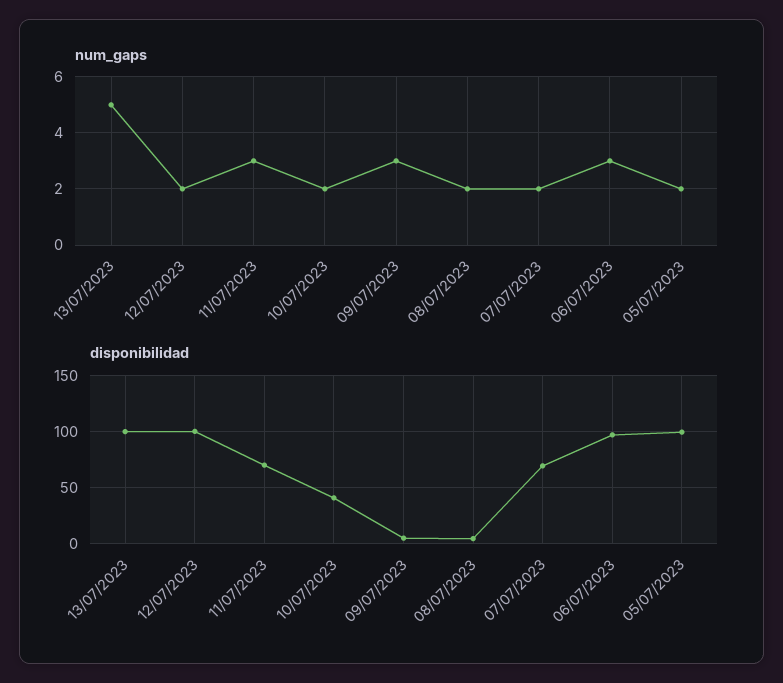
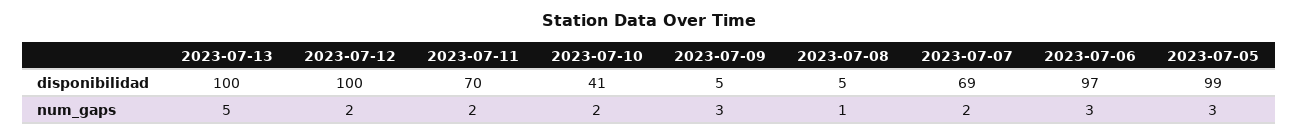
  {
    "num_gaps": {
      "13/07/2023": 5,
      "12/07/2023": 2,
-     "11/07/2023": 3,
+     "11/07/2023": 2,
      "10/07/2023": 2,
      "09/07/2023": 3,
-     "08/07/2023": 2,
+     "08/07/2023": 1,
      "07/07/2023": 2,
      "06/07/2023": 3,
-     "05/07/2023": 2
+     "05/07/2023": 3
    },
    "disponibilidad": {
      "13/07/2023": 100,
      "12/07/2023": 100,
      "11/07/2023": 70,
      "10/07/2023": 41,
      "09/07/2023": 5,
      "08/07/2023": 5,
      "07/07/2023": 69,
      "06/07/2023": 97,
      "05/07/2023": 99
    }
  }

